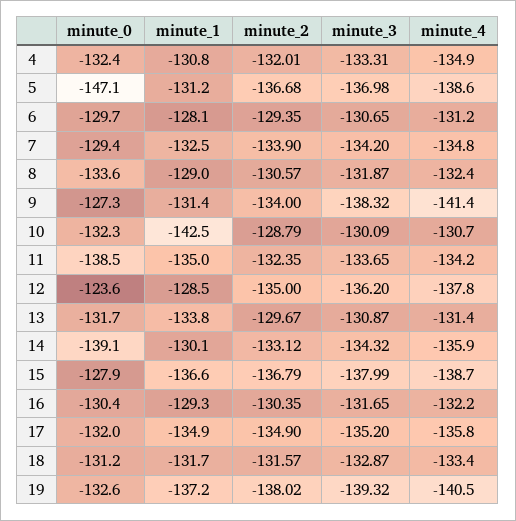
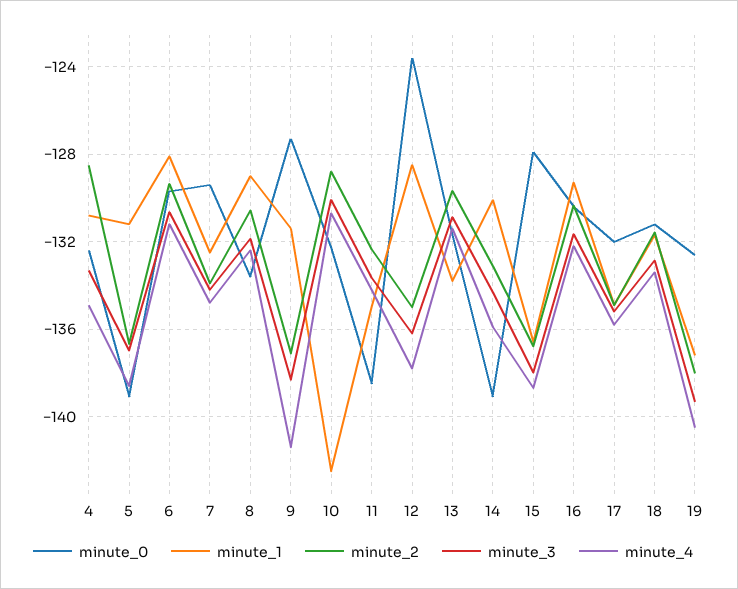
  {
    "minute_0": {
      "4": -132.4,
-     "5": -147.1,
+     "5": -139,
      "6": -129.7,
      "7": -129.4,
      "8": -133.6,
      "9": -127.3,
      "10": -132.3,
      "11": -138.5,
      "12": -123.6,
      "13": -131.7,
      "14": -139.1,
      "15": -127.9,
      "16": -130.4,
      "17": -132,
      "18": -131.2,
      "19": -132.6
    },
    "minute_1": {
      "4": -130.8,
      "5": -131.2,
      "6": -128.1,
      "7": -132.5,
      "8": -129,
      "9": -131.4,
      "10": -142.5,
      "11": -135,
      "12": -128.5,
      "13": -133.8,
      "14": -130.1,
      "15": -136.6,
      "16": -129.3,
      "17": -134.9,
      "18": -131.7,
      "19": -137.2
    },
    "minute_2": {
-     "4": -132.01,
+     "4": -128.5,
      "5": -136.68,
      "6": -129.35,
      "7": -133.9,
      "8": -130.57,
-     "9": -134,
+     "9": -137,
      "10": -128.79,
      "11": -132.35,
      "12": -135,
      "13": -129.67,
      "14": -133.12,
      "15": -136.79,
      "16": -130.35,
      "17": -134.9,
      "18": -131.57,
      "19": -138.02
    },
    "minute_3": {
      "4": -133.31,
      "5": -136.98,
      "6": -130.65,
      "7": -134.2,
      "8": -131.87,
      "9": -138.32,
      "10": -130.09,
      "11": -133.65,
      "12": -136.2,
      "13": -130.87,
      "14": -134.32,
      "15": -137.99,
      "16": -131.65,
      "17": -135.2,
      "18": -132.87,
      "19": -139.32
    },
    "minute_4": {
      "4": -134.9,
      "5": -138.6,
      "6": -131.2,
      "7": -134.8,
      "8": -132.4,
      "9": -141.4,
      "10": -130.7,
      "11": -134.2,
      "12": -137.8,
      "13": -131.4,
      "14": -135.9,
      "15": -138.7,
      "16": -132.2,
      "17": -135.8,
      "18": -133.4,
      "19": -140.5
    }
  }

